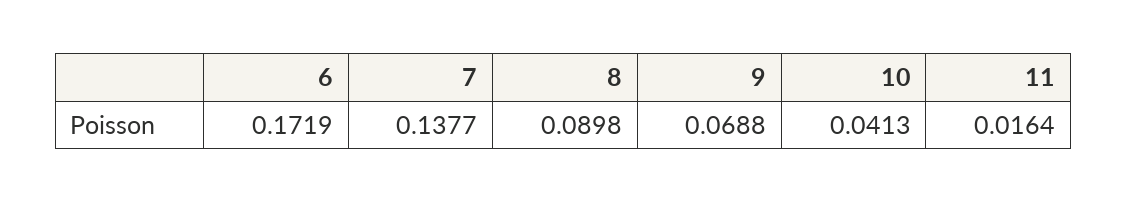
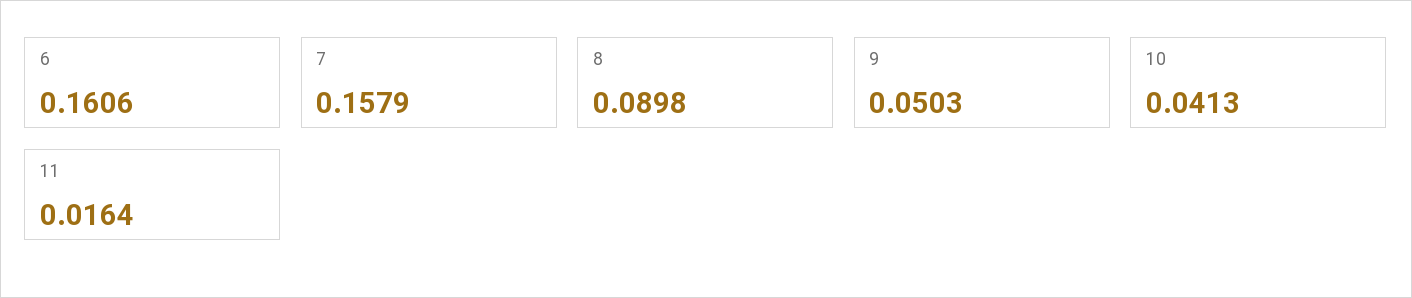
  {
-   "6": 0.1719,
+   "6": 0.1606,
-   "7": 0.1377,
+   "7": 0.1579,
    "8": 0.0898,
-   "9": 0.0688,
+   "9": 0.0503,
    "10": 0.0413,
    "11": 0.0164
  }

